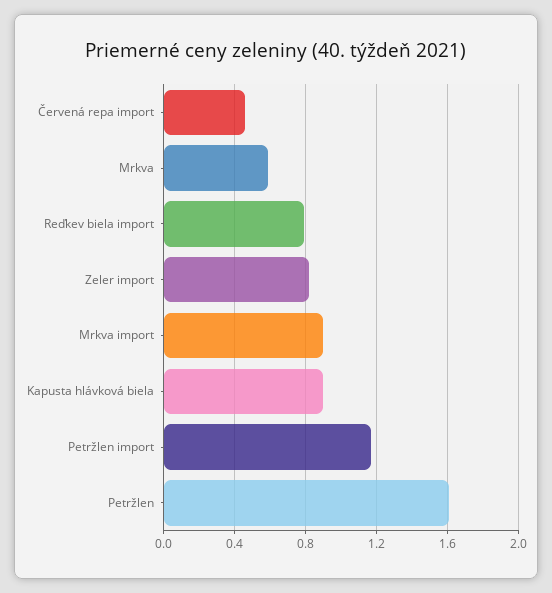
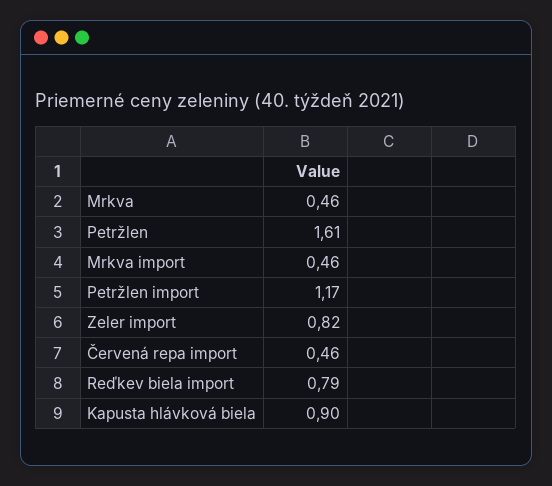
  {
    "Červená repa import": 0.46,
-   "Mrkva": 0.6,
+   "Mrkva": 0.46,
    "Reďkev biela import": 0.79,
    "Zeler import": 0.82,
-   "Mrkva import": 0.9,
+   "Mrkva import": 0.46,
    "Kapusta hlávková biela": 0.9,
    "Petržlen import": 1.17,
    "Petržlen": 1.61
  }

